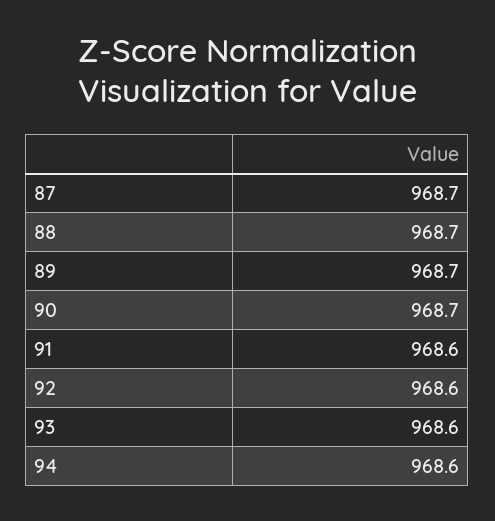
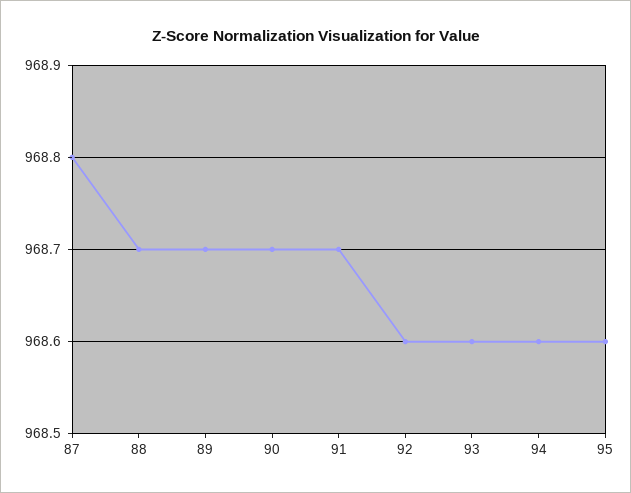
  {
-   "87": 968.7,
+   "87": 968.8,
    "88": 968.7,
    "89": 968.7,
    "90": 968.7,
-   "91": 968.6,
+   "91": 968.7,
    "92": 968.6,
    "93": 968.6,
-   "94": 968.6
+   "94": 968.6,
+   "95": 968.6
  }

